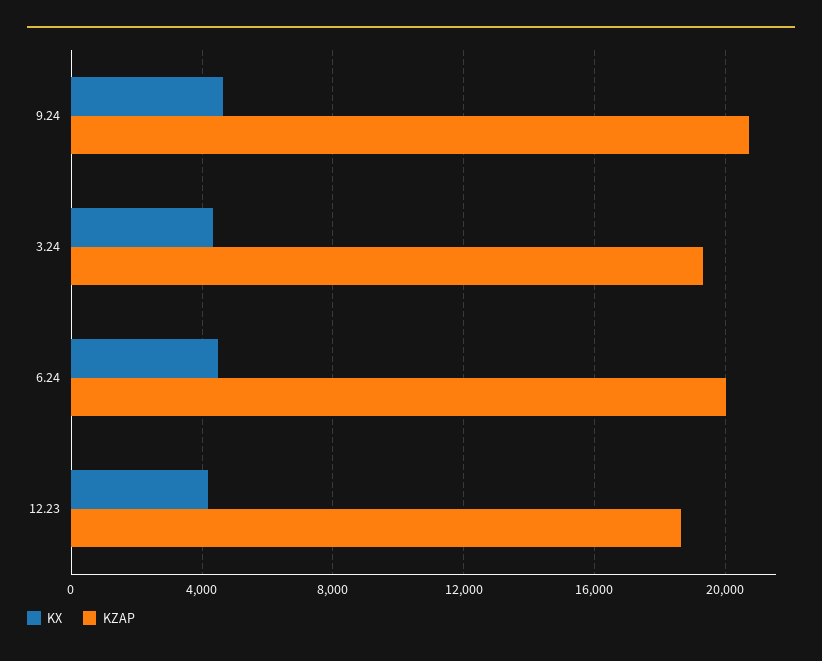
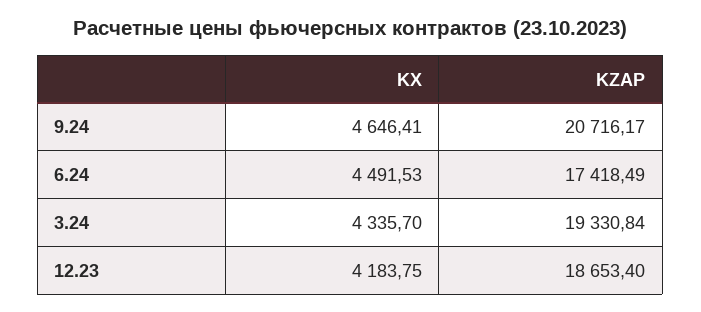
  {
    "KX": {
      "9.24": 4646.41,
      "3.24": 4335.7,
      "6.24": 4491.53,
      "12.23": 4183.75
    },
    "KZAP": {
      "9.24": 20716.17,
      "3.24": 19330.84,
-     "6.24": 20000,
+     "6.24": 17418.49,
      "12.23": 18653.4
    }
  }

